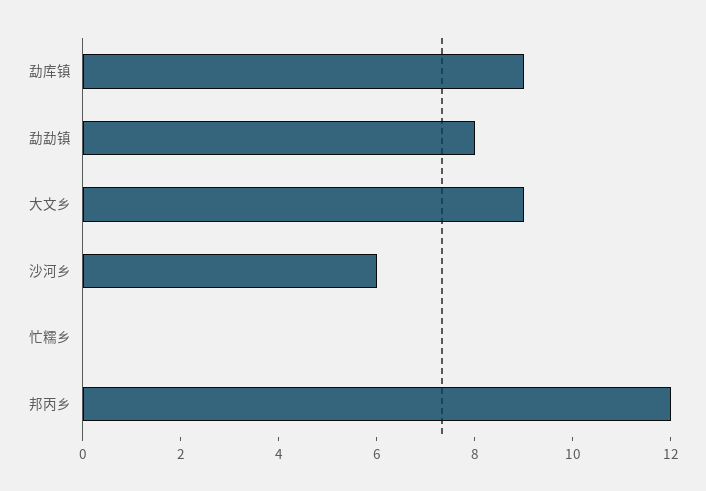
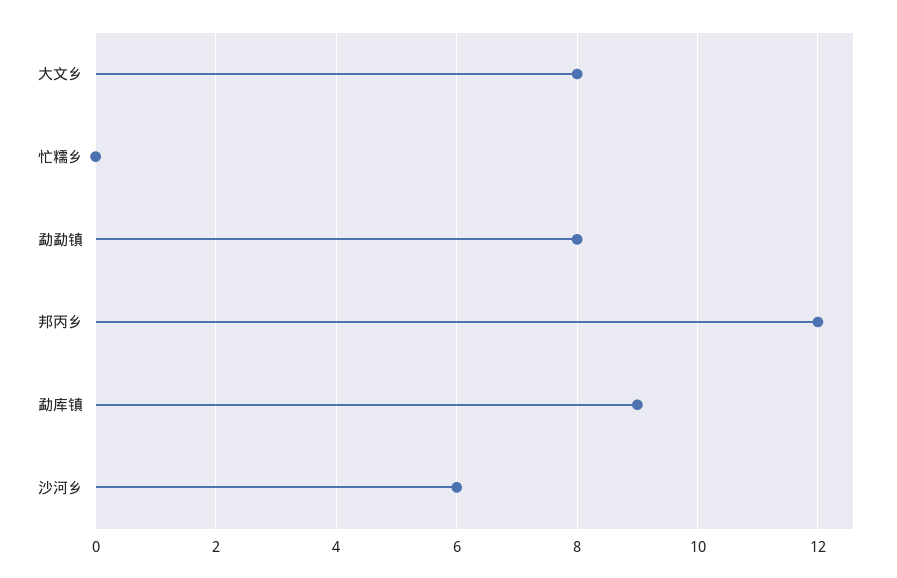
  {
    "勐库镇": 9,
    "勐勐镇": 8,
-   "大文乡": 9,
+   "大文乡": 8,
    "沙河乡": 6,
    "忙糯乡": 0,
    "邦丙乡": 12
  }

